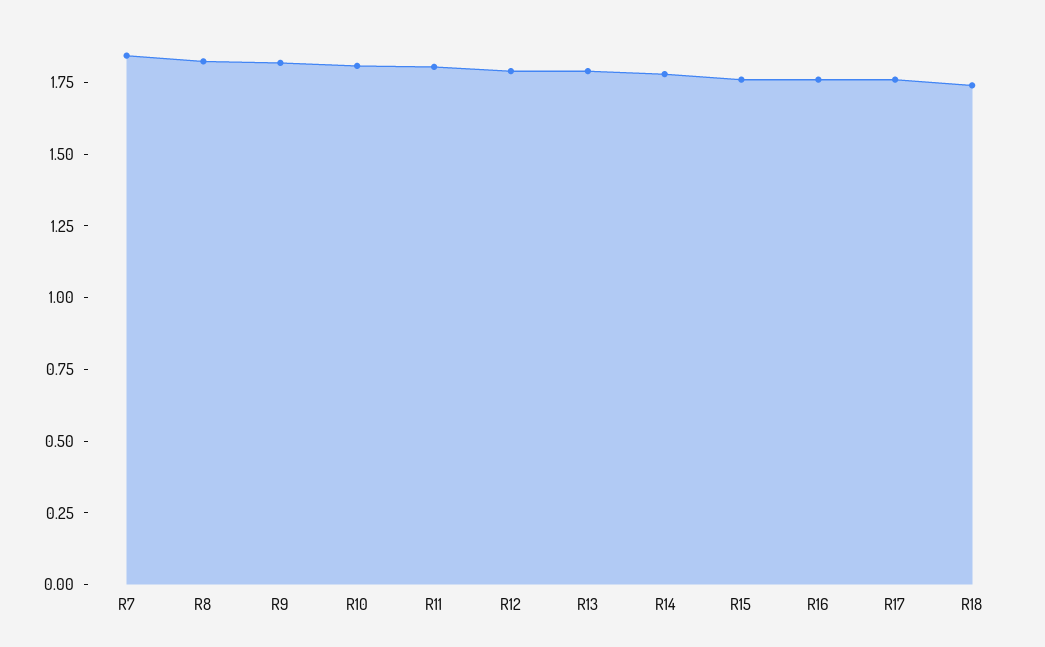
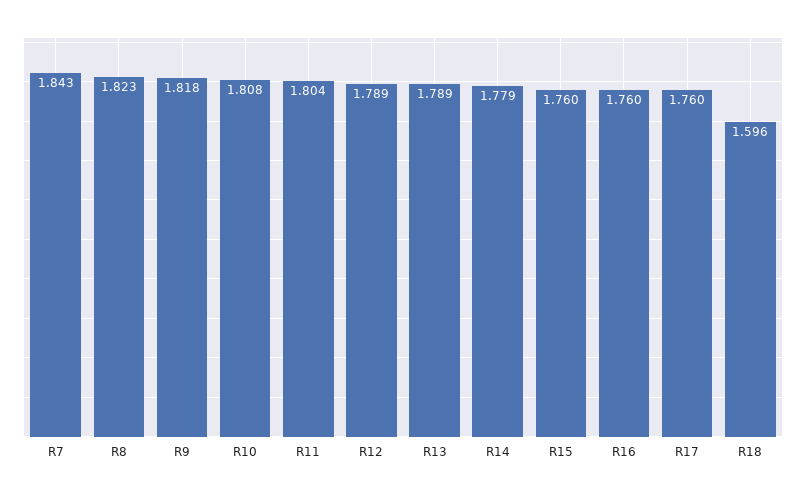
  {
    "R7": 1.843,
    "R8": 1.823,
    "R9": 1.818,
    "R10": 1.808,
    "R11": 1.804,
    "R12": 1.789,
    "R13": 1.789,
    "R14": 1.779,
    "R15": 1.76,
    "R16": 1.76,
    "R17": 1.76,
-   "R18": 1.75
+   "R18": 1.596
  }

